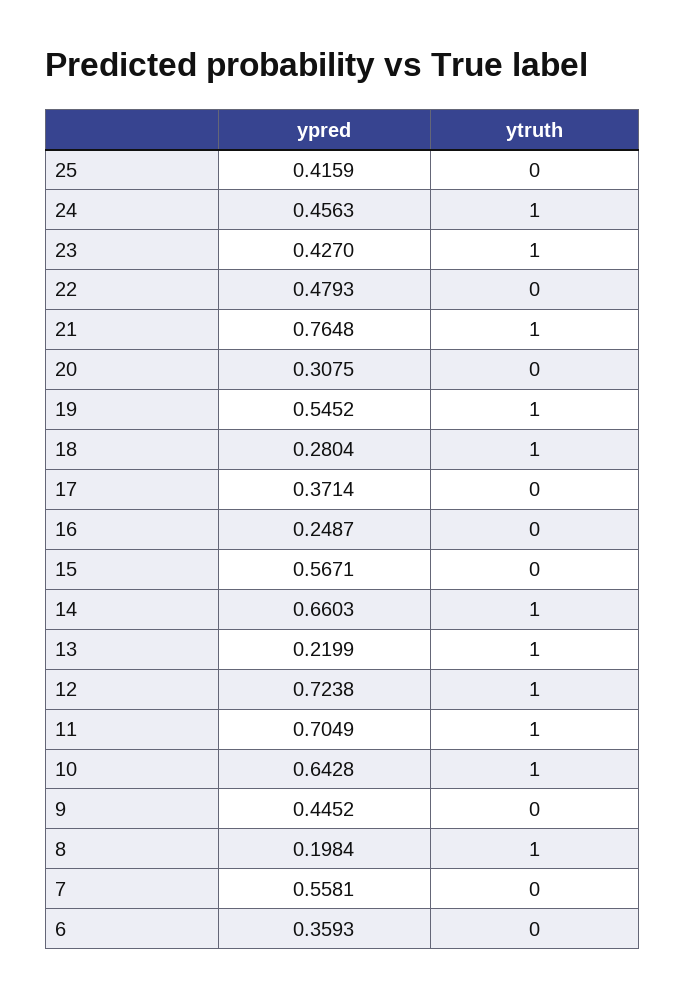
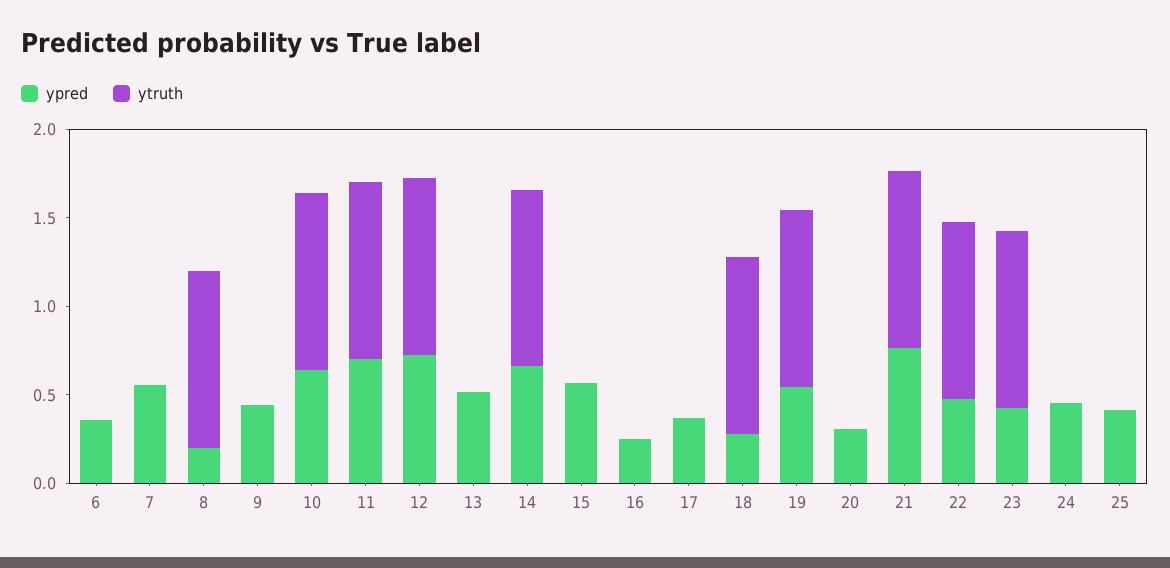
  {
    "ypred": {
      "25": 0.4159,
      "24": 0.4563,
      "23": 0.427,
      "22": 0.4793,
      "21": 0.7648,
      "20": 0.3075,
      "19": 0.5452,
      "18": 0.2804,
      "17": 0.3714,
      "16": 0.2487,
      "15": 0.5671,
      "14": 0.6603,
-     "13": 0.2199,
+     "13": 0.5,
      "12": 0.7238,
      "11": 0.7049,
      "10": 0.6428,
      "9": 0.4452,
      "8": 0.1984,
      "7": 0.5581,
      "6": 0.3593
    },
    "ytruth": {
      "25": 0,
-     "24": 1,
+     "24": 0,
      "23": 1,
-     "22": 0,
+     "22": 1,
      "21": 1,
      "20": 0,
      "19": 1,
      "18": 1,
      "17": 0,
      "16": 0,
      "15": 0,
      "14": 1,
-     "13": 1,
+     "13": 0,
      "12": 1,
      "11": 1,
      "10": 1,
      "9": 0,
      "8": 1,
      "7": 0,
      "6": 0
    }
  }

